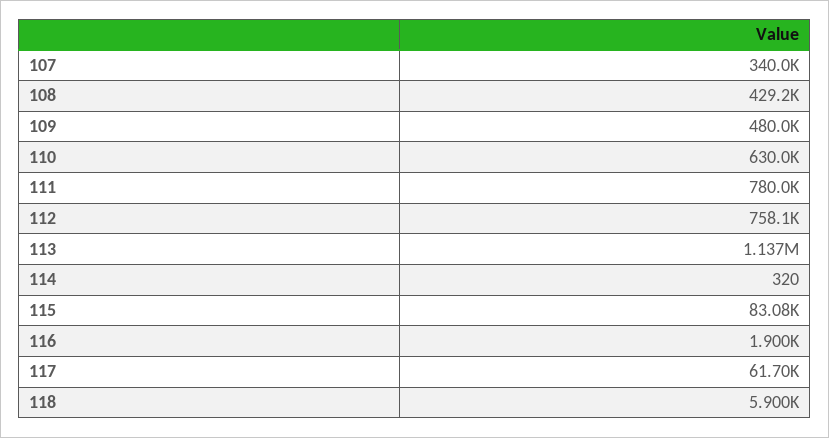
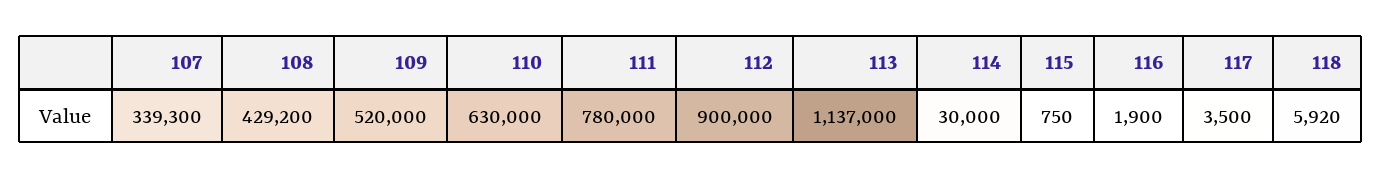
  {
-   "107": 340000,
+   "107": 339300,
    "108": 429200,
-   "109": 480000,
+   "109": 520000,
    "110": 630000,
    "111": 780000,
-   "112": 758100,
+   "112": 900000,
    "113": 1137000,
-   "114": 320,
+   "114": 30000,
-   "115": 83080,
+   "115": 750,
    "116": 1900,
-   "117": 61700,
+   "117": 3500,
-   "118": 5900
+   "118": 5920
  }

